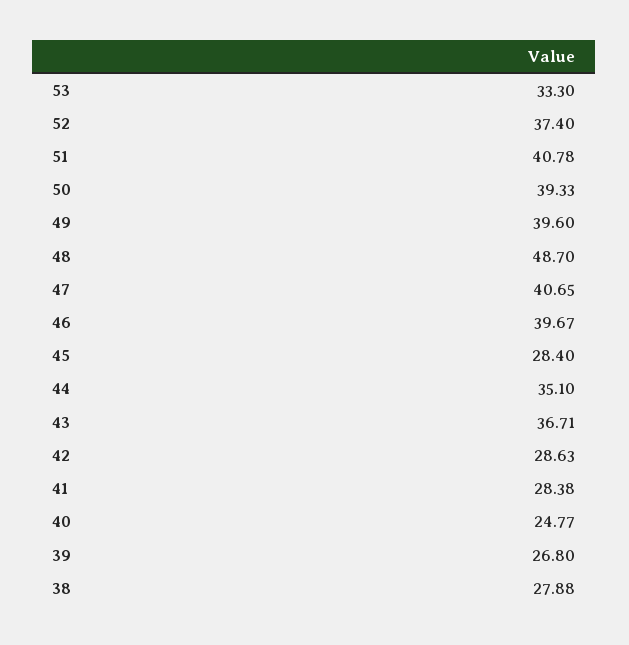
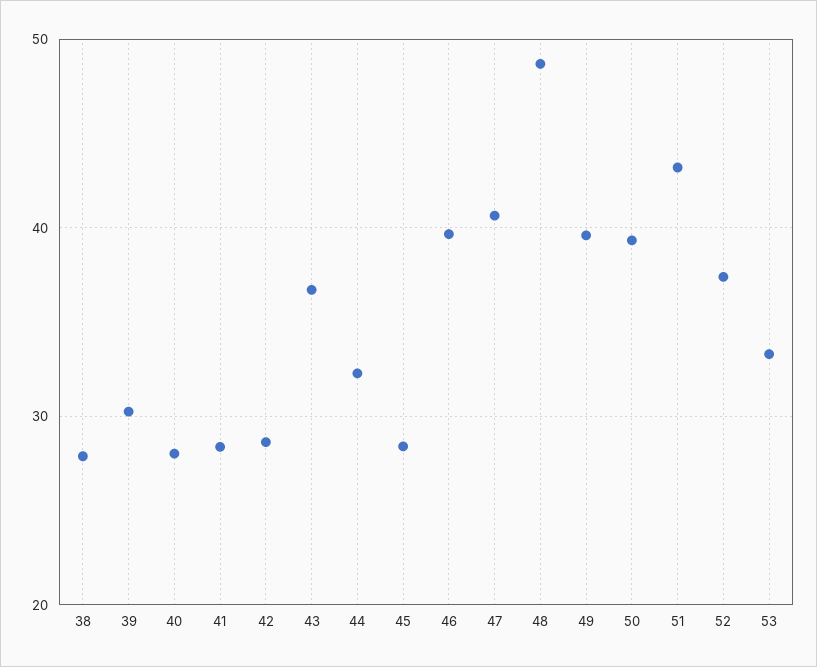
  {
    "53": 33.3,
    "52": 37.4,
-   "51": 40.78,
+   "51": 43,
    "50": 39.33,
    "49": 39.6,
    "48": 48.7,
    "47": 40.65,
    "46": 39.67,
    "45": 28.4,
-   "44": 35.1,
+   "44": 32,
    "43": 36.71,
    "42": 28.63,
    "41": 28.38,
-   "40": 24.77,
+   "40": 28,
-   "39": 26.8,
+   "39": 30,
    "38": 27.88
  }

